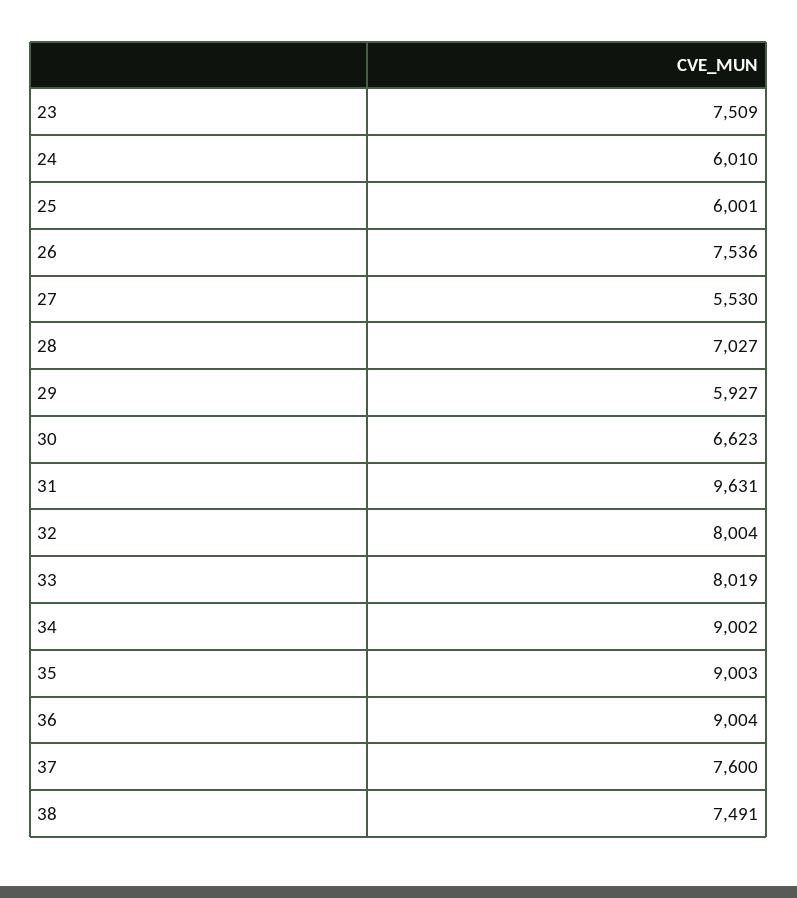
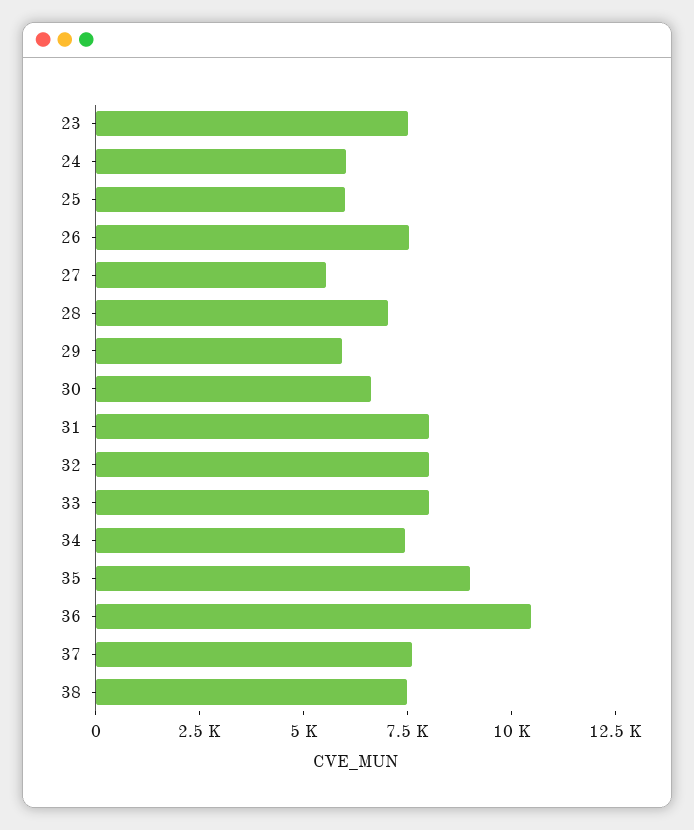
  {
    "23": 7509,
    "24": 6010,
    "25": 6001,
    "26": 7536,
    "27": 5530,
    "28": 7027,
    "29": 5927,
    "30": 6623,
-   "31": 9631,
+   "31": 8000,
    "32": 8004,
    "33": 8019,
-   "34": 9002,
+   "34": 7500,
    "35": 9003,
-   "36": 9004,
+   "36": 10500,
    "37": 7600,
    "38": 7491
  }

